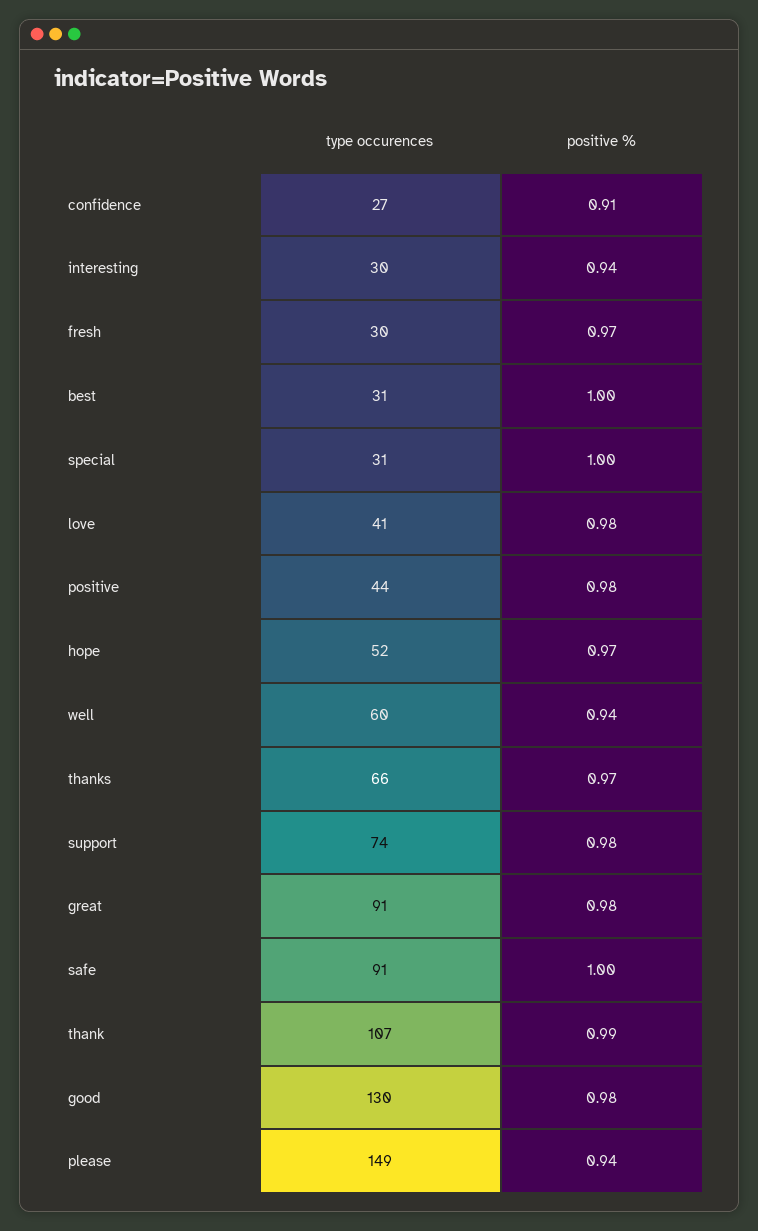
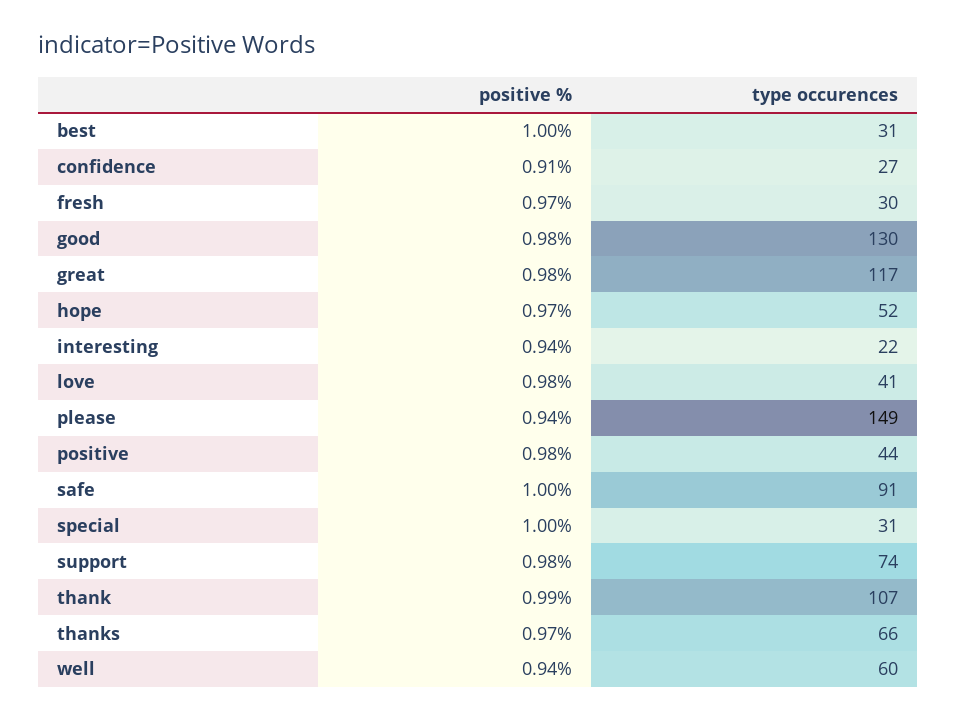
  {
    "type occurences": {
      "confidence": 27,
-     "interesting": 30,
+     "interesting": 22,
      "fresh": 30,
      "best": 31,
      "special": 31,
      "love": 41,
      "positive": 44,
      "hope": 52,
      "well": 60,
      "thanks": 66,
      "support": 74,
-     "great": 91,
+     "great": 117,
      "safe": 91,
      "thank": 107,
      "good": 130,
      "please": 149
    },
    "positive %": {
      "confidence": 0.91,
      "interesting": 0.94,
      "fresh": 0.97,
      "best": 1,
      "special": 1,
      "love": 0.98,
      "positive": 0.98,
      "hope": 0.97,
      "well": 0.94,
      "thanks": 0.97,
      "support": 0.98,
      "great": 0.98,
      "safe": 1,
      "thank": 0.99,
      "good": 0.98,
      "please": 0.94
    }
  }

